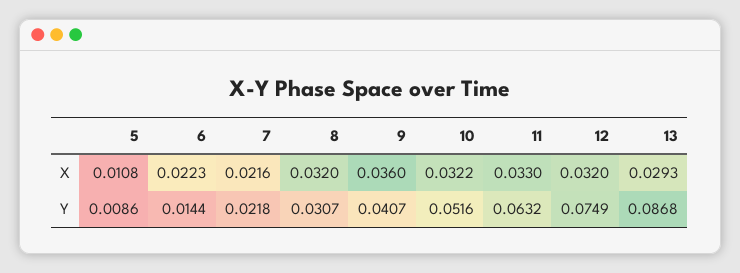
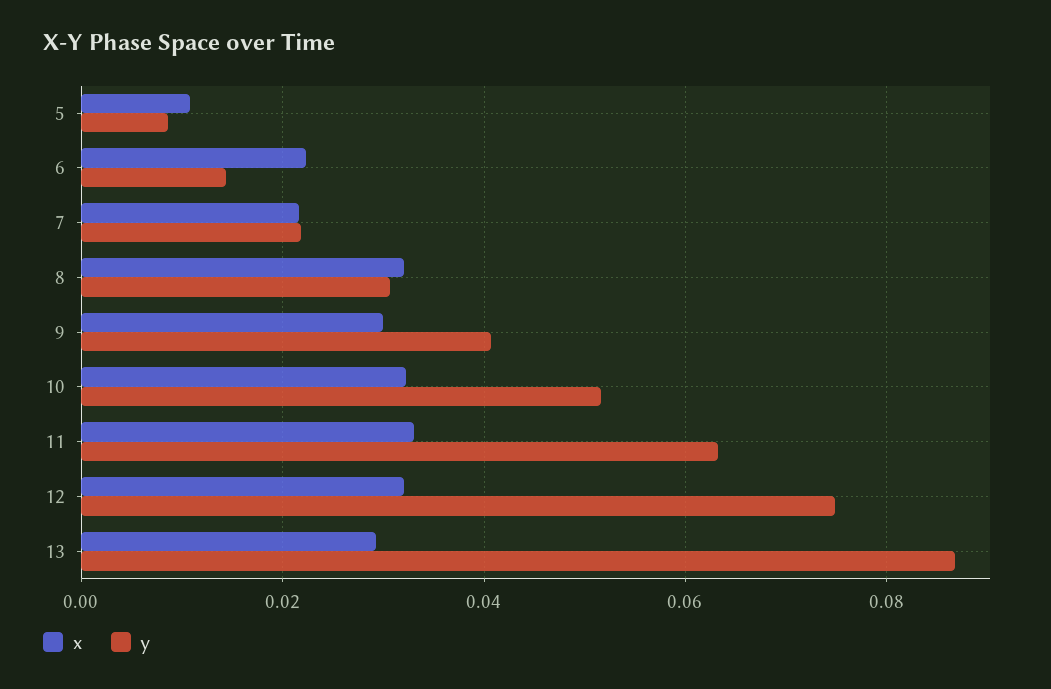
  {
    "X": {
      "5": 0.0108,
      "6": 0.0223,
      "7": 0.0216,
      "8": 0.032,
-     "9": 0.036,
+     "9": 0.03,
      "10": 0.0322,
      "11": 0.033,
      "12": 0.032,
      "13": 0.0293
    },
    "Y": {
      "5": 0.0086,
      "6": 0.0144,
      "7": 0.0218,
      "8": 0.0307,
      "9": 0.0407,
      "10": 0.0516,
      "11": 0.0632,
      "12": 0.0749,
      "13": 0.0868
    }
  }

